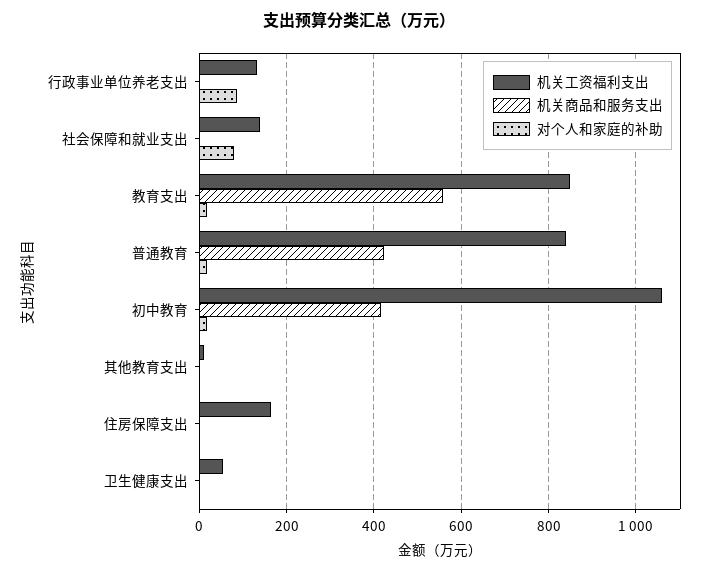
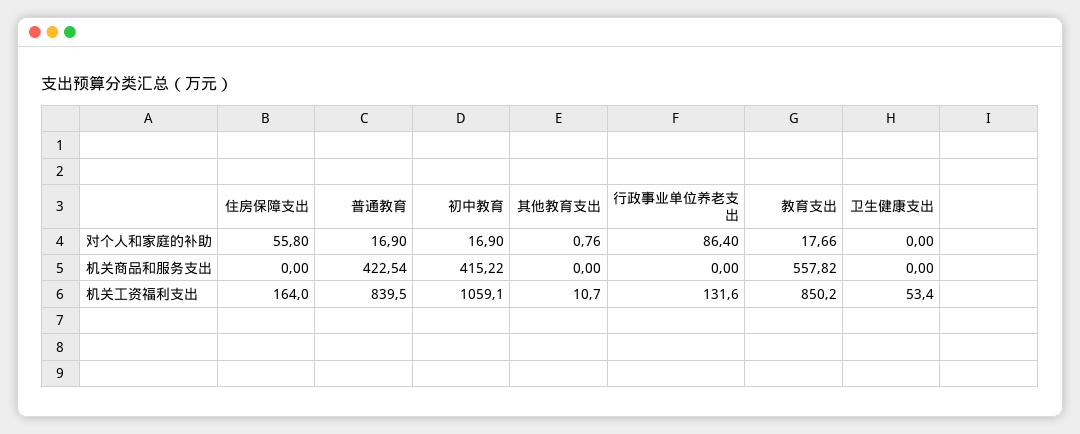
  {
    "机关工资福利支出": {
      "行政事业单位养老支出": 131.6,
-     "社会保障和就业支出": 140,
      "教育支出": 850.2,
      "普通教育": 839.5,
      "初中教育": 1059.1,
      "其他教育支出": 10.7,
      "住房保障支出": 164,
      "卫生健康支出": 53.4
    },
    "机关商品和服务支出": {
      "行政事业单位养老支出": 0,
-     "社会保障和就业支出": 0,
      "教育支出": 557.82,
      "普通教育": 422.54,
      "初中教育": 415.22,
      "其他教育支出": 0,
      "住房保障支出": 0,
      "卫生健康支出": 0
    },
    "对个人和家庭的补助": {
      "行政事业单位养老支出": 86.4,
-     "社会保障和就业支出": 80,
      "教育支出": 17.66,
      "普通教育": 16.9,
      "初中教育": 16.9,
      "其他教育支出": 0.76,
-     "住房保障支出": 0,
+     "住房保障支出": 55.8,
      "卫生健康支出": 0
    }
  }

